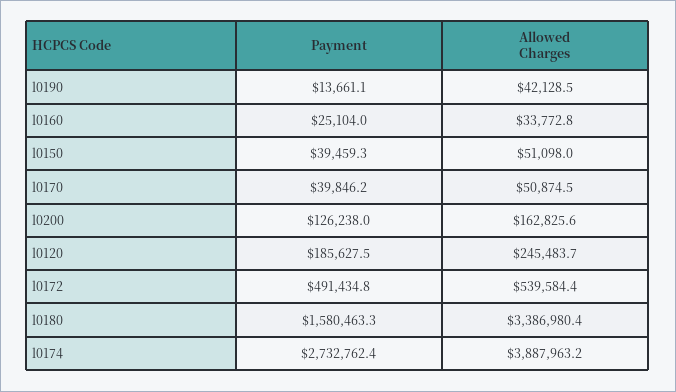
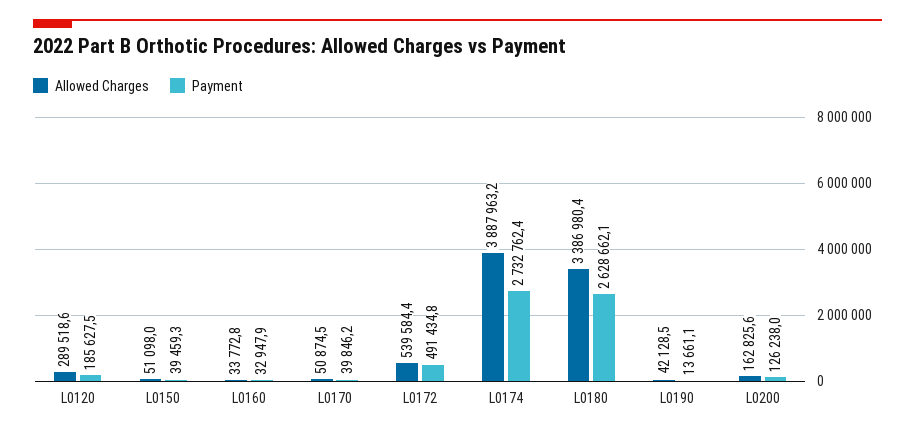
  {
    "Payment": {
      "l0190": 13661.1,
-     "l0160": 25104,
+     "l0160": 32947.9,
      "l0150": 39459.3,
      "l0170": 39846.2,
      "l0200": 126238,
      "l0120": 185627.5,
      "l0172": 491434.8,
-     "l0180": 1580463.3,
+     "l0180": 2628662.1,
      "l0174": 2732762.4
    },
    "Allowed Charges": {
      "l0190": 42128.5,
      "l0160": 33772.8,
      "l0150": 51098,
      "l0170": 50874.5,
      "l0200": 162825.6,
-     "l0120": 245483.7,
+     "l0120": 289518.6,
      "l0172": 539584.4,
      "l0180": 3386980.4,
      "l0174": 3887963.2
    }
  }

